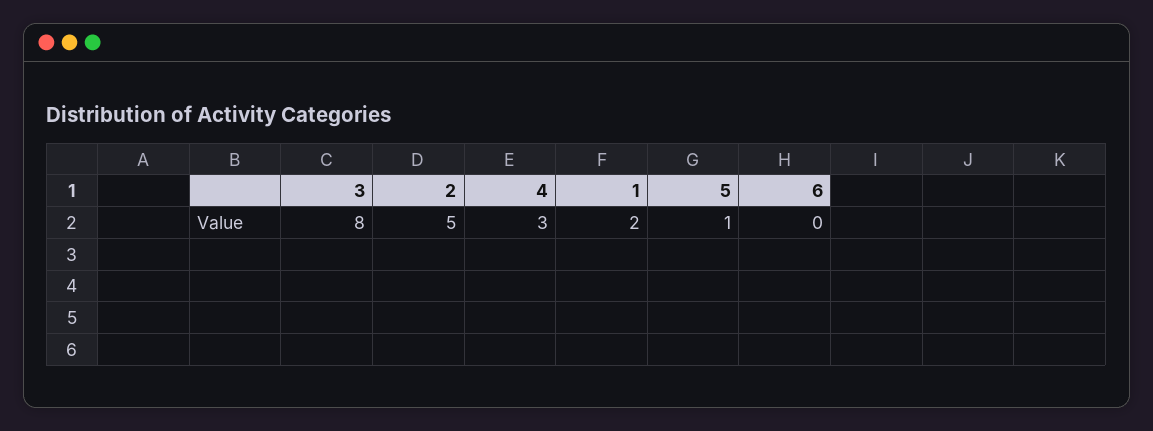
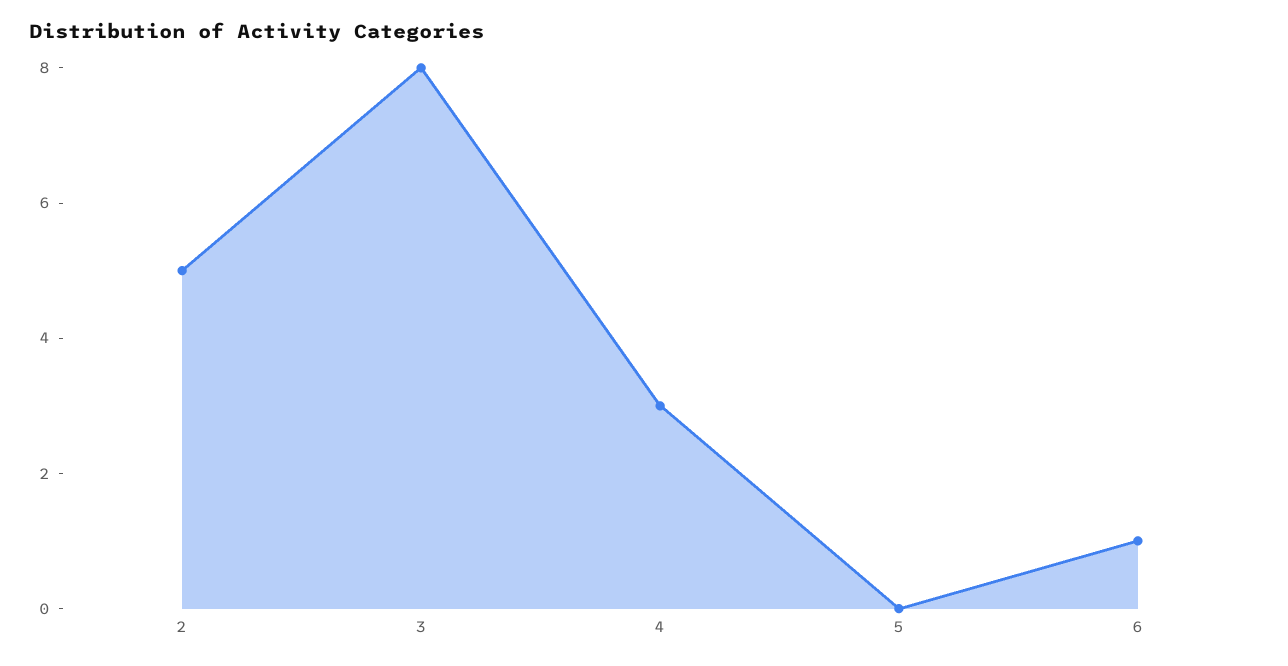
  {
    "3": 8,
    "2": 5,
    "4": 3,
-   "1": 2,
-   "5": 1,
+   "5": 0,
-   "6": 0
+   "6": 1
  }

